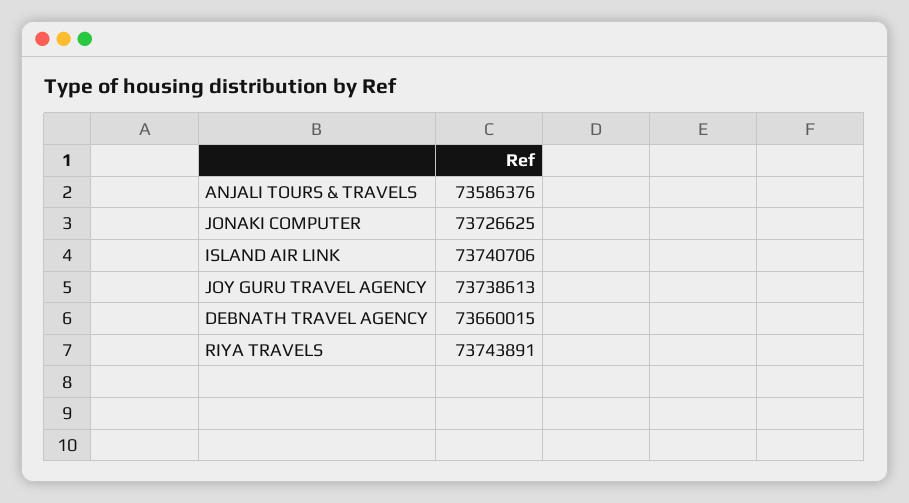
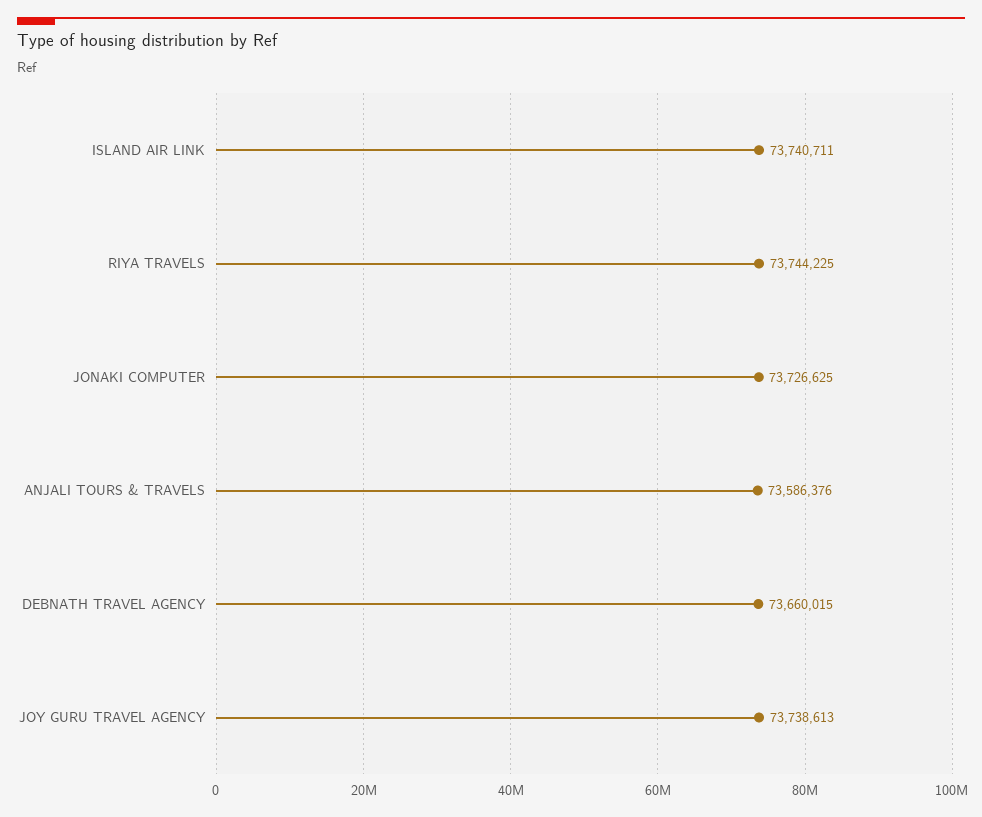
  {
    "ANJALI TOURS & TRAVELS": 73586376,
    "JONAKI COMPUTER": 73726625,
-   "ISLAND AIR LINK": 73740706,
+   "ISLAND AIR LINK": 73740711,
    "JOY GURU TRAVEL AGENCY": 73738613,
    "DEBNATH TRAVEL AGENCY": 73660015,
-   "RIYA TRAVELS": 73743891
+   "RIYA TRAVELS": 73744225
  }

